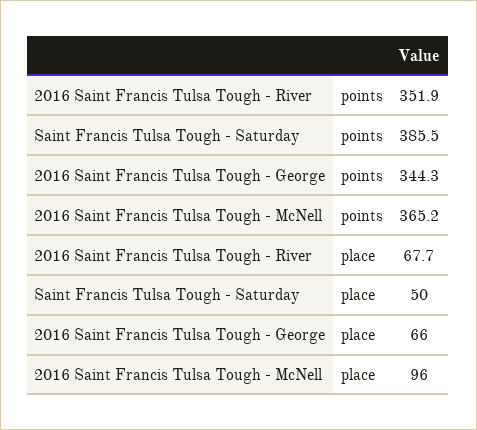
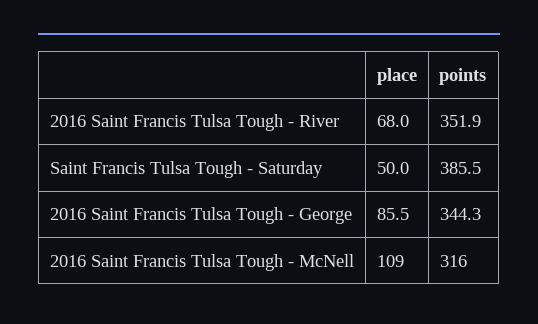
  {
    "2016 Saint Francis Tulsa Tough - River": {
      "points": 351.9,
-     "place": 67.7
+     "place": 68
    },
    "Saint Francis Tulsa Tough - Saturday": {
      "points": 385.5,
      "place": 50
    },
    "2016 Saint Francis Tulsa Tough - George": {
      "points": 344.3,
-     "place": 66
+     "place": 85.5
    },
    "2016 Saint Francis Tulsa Tough - McNell": {
-     "points": 365.2,
+     "points": 316,
-     "place": 96
+     "place": 109
    }
  }

